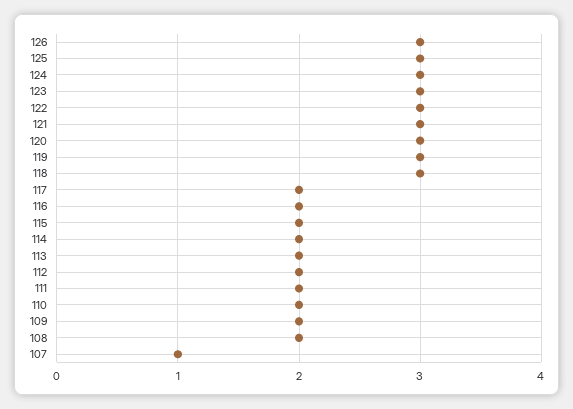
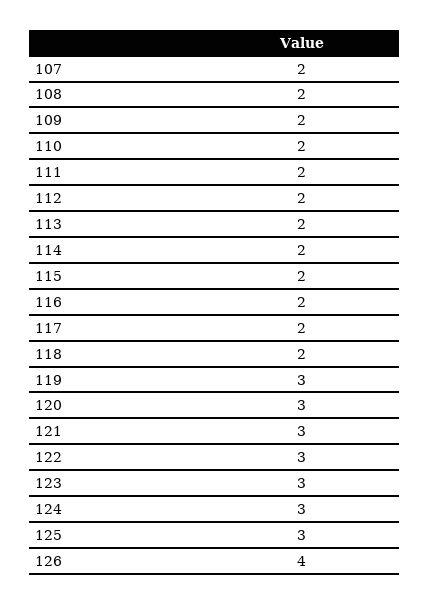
  {
-   "126": 3,
+   "126": 4,
    "125": 3,
    "124": 3,
    "123": 3,
    "122": 3,
    "121": 3,
    "120": 3,
    "119": 3,
-   "118": 3,
+   "118": 2,
    "117": 2,
    "116": 2,
    "115": 2,
    "114": 2,
    "113": 2,
    "112": 2,
    "111": 2,
    "110": 2,
    "109": 2,
    "108": 2,
-   "107": 1
+   "107": 2
  }

